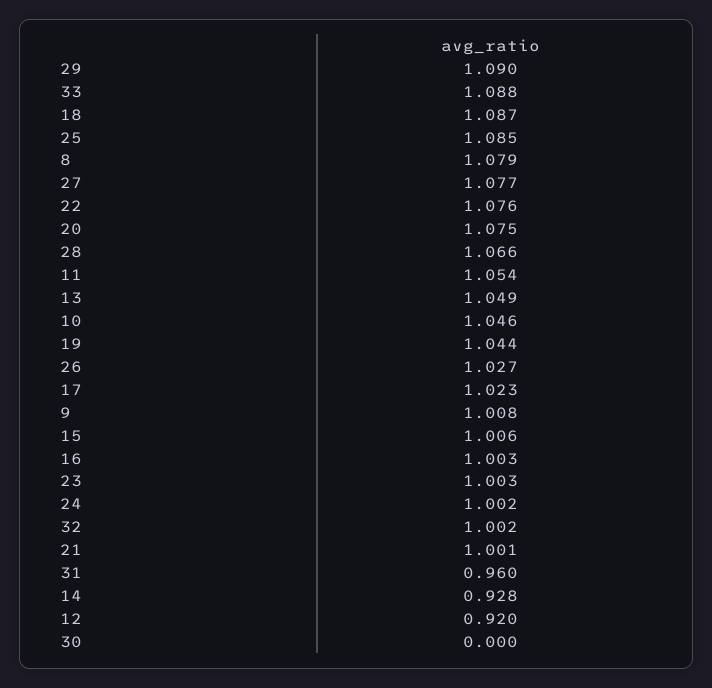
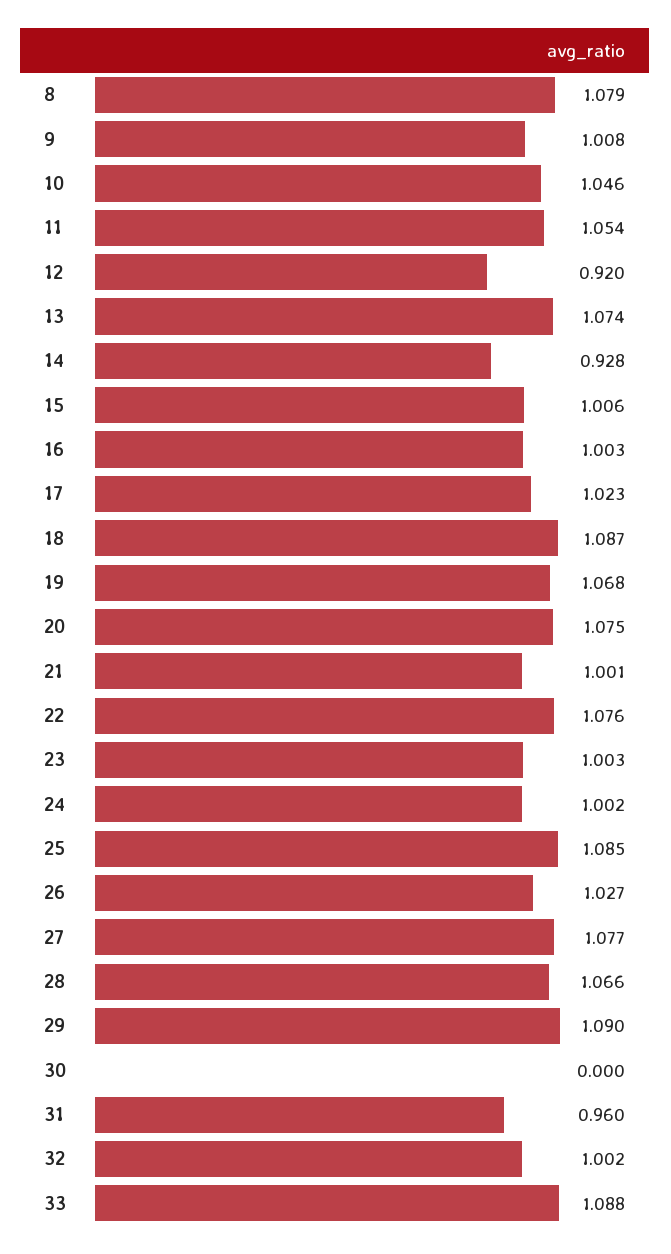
  {
    "29": 1.09,
    "33": 1.088,
    "18": 1.087,
    "25": 1.085,
    "8": 1.079,
    "27": 1.077,
    "22": 1.076,
    "20": 1.075,
    "28": 1.066,
    "11": 1.054,
-   "13": 1.049,
+   "13": 1.074,
    "10": 1.046,
-   "19": 1.044,
+   "19": 1.068,
    "26": 1.027,
    "17": 1.023,
    "9": 1.008,
    "15": 1.006,
    "16": 1.003,
    "23": 1.003,
    "24": 1.002,
    "32": 1.002,
    "21": 1.001,
    "31": 0.96,
    "14": 0.928,
    "12": 0.92,
    "30": 0
  }

